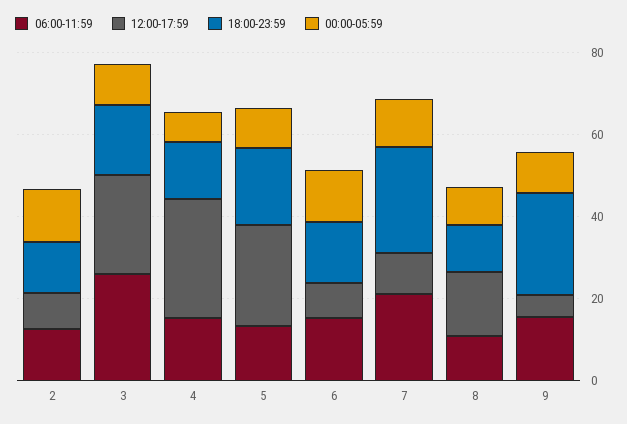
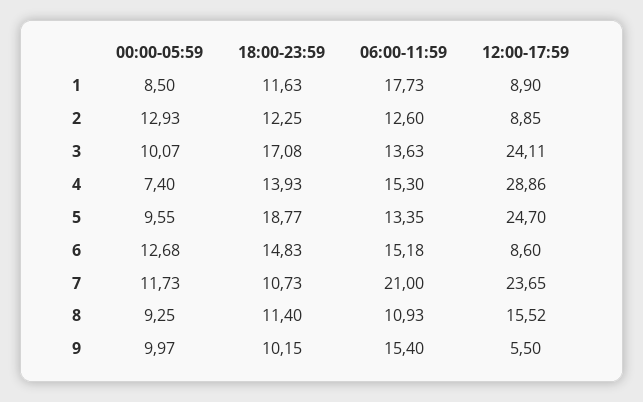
  {
    "06:00-11:59": {
      "2": 12.6,
-     "3": 25,
+     "3": 13.63,
      "4": 15.3,
      "5": 13.35,
      "6": 15.18,
      "7": 21,
      "8": 10.93,
-     "9": 15.4
+     "9": 15.4,
+     "1": 17.73
    },
    "12:00-17:59": {
      "2": 8.85,
      "3": 24.11,
      "4": 28.86,
      "5": 24.7,
      "6": 8.6,
-     "7": 10,
+     "7": 23.65,
      "8": 15.52,
-     "9": 5.5
+     "9": 5.5,
+     "1": 8.9
    },
    "18:00-23:59": {
      "2": 12.25,
      "3": 17.08,
      "4": 13.93,
      "5": 18.77,
      "6": 14.83,
-     "7": 25,
+     "7": 10.73,
      "8": 11.4,
-     "9": 25
+     "9": 10.15,
+     "1": 11.63
    },
    "00:00-05:59": {
      "2": 12.93,
      "3": 10.07,
      "4": 7.4,
      "5": 9.55,
      "6": 12.68,
      "7": 11.73,
      "8": 9.25,
-     "9": 9.97
+     "9": 9.97,
+     "1": 8.5
    }
  }

